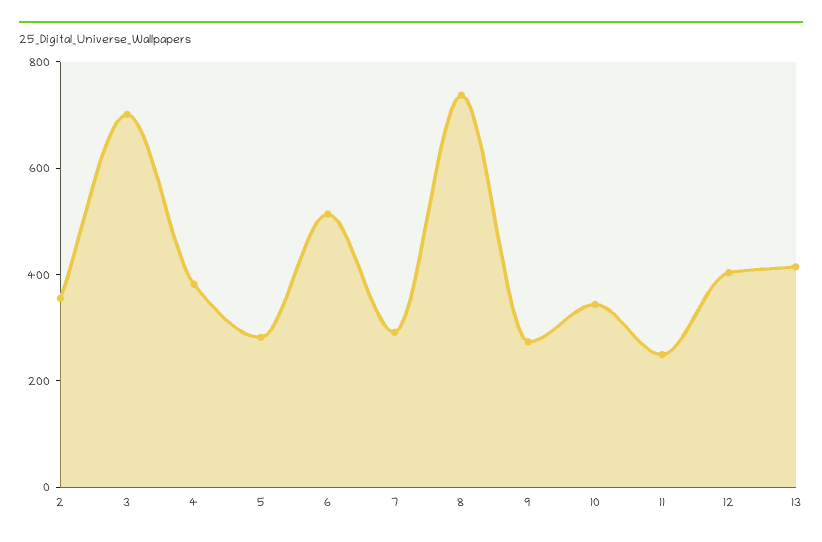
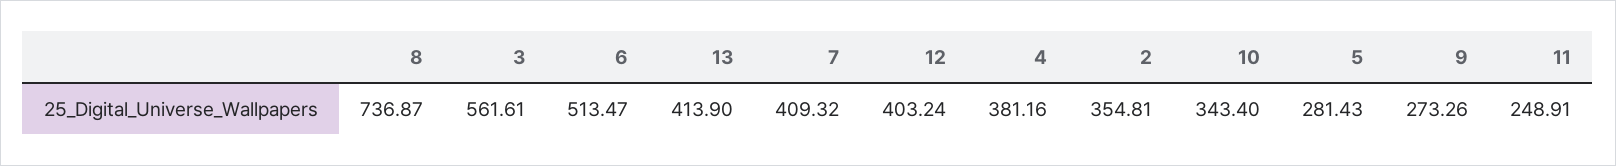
  {
    "2": 354.81,
-   "3": 700,
+   "3": 561.61,
    "4": 381.16,
    "5": 281.43,
    "6": 513.47,
-   "7": 300,
+   "7": 409.32,
    "8": 736.87,
    "9": 273.26,
    "10": 343.4,
    "11": 248.91,
    "12": 403.24,
    "13": 413.9
  }

